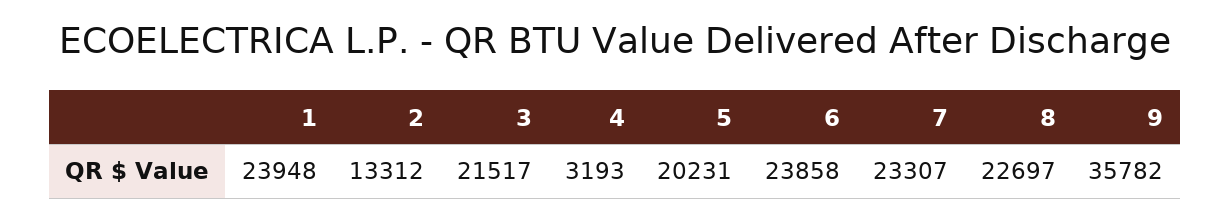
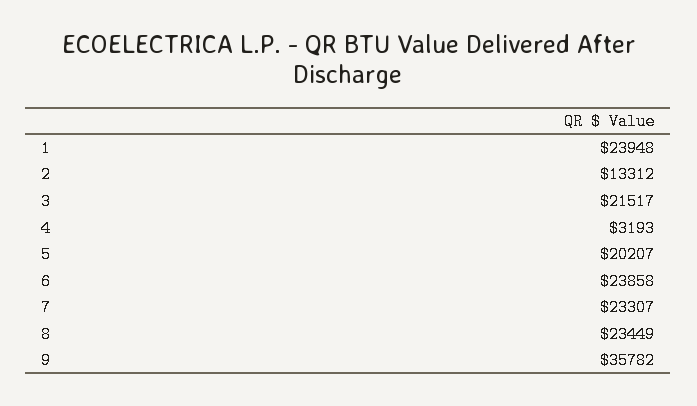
  {
    "1": 23948,
    "2": 13312,
    "3": 21517,
    "4": 3193,
-   "5": 20231,
+   "5": 20207,
    "6": 23858,
    "7": 23307,
-   "8": 22697,
+   "8": 23449,
    "9": 35782
  }

